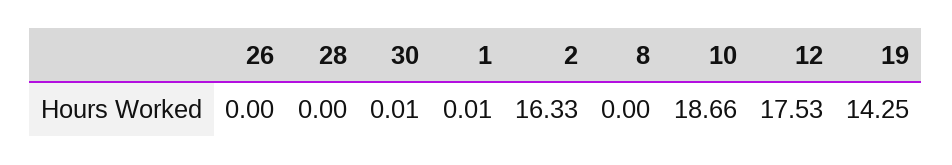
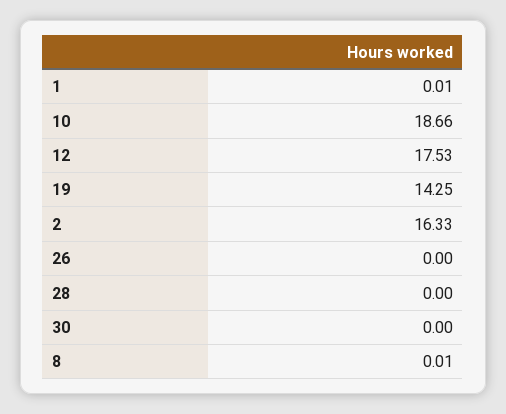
  {
    "26": 0,
    "28": 0,
-   "30": 0.01,
+   "30": 0,
    "1": 0.01,
    "2": 16.33,
-   "8": 0,
+   "8": 0.01,
    "10": 18.66,
    "12": 17.53,
    "19": 14.25
  }

